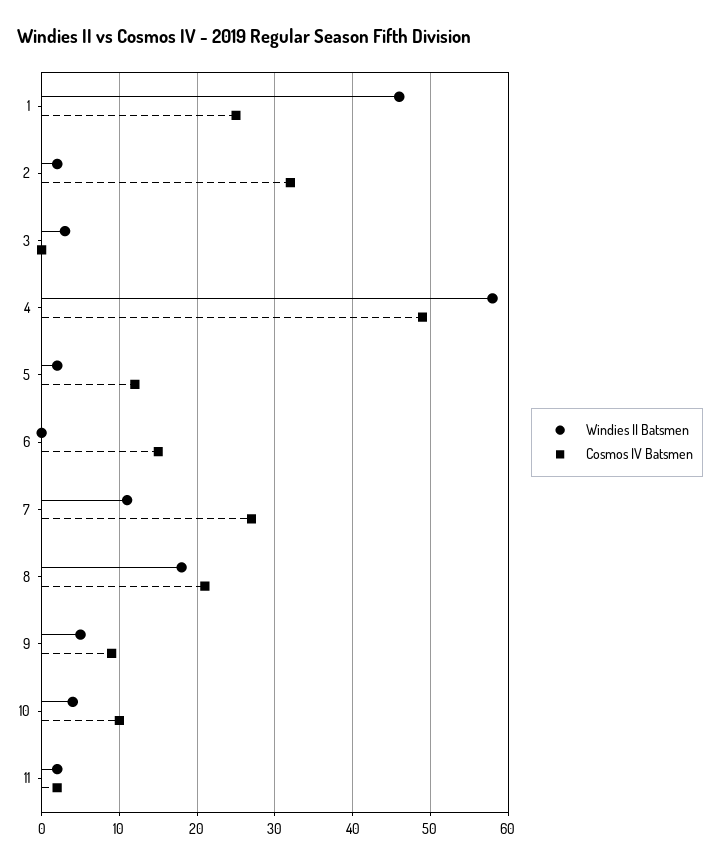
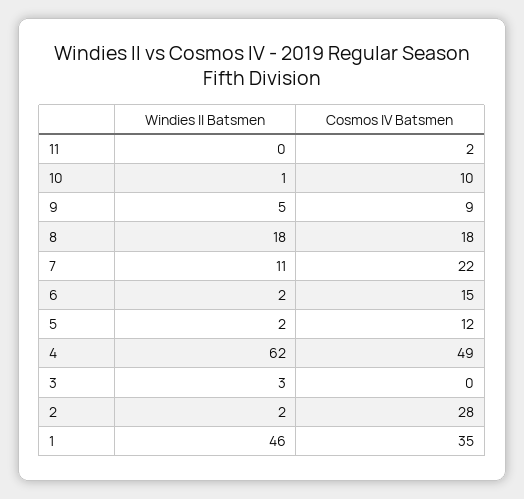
  {
    "Windies II Batsmen": {
      "1": 46,
      "2": 2,
      "3": 3,
-     "4": 58,
+     "4": 62,
      "5": 2,
-     "6": 0,
+     "6": 2,
      "7": 11,
      "8": 18,
      "9": 5,
-     "10": 4,
+     "10": 1,
-     "11": 2
+     "11": 0
    },
    "Cosmos IV Batsmen": {
-     "1": 25,
+     "1": 35,
-     "2": 32,
+     "2": 28,
      "3": 0,
      "4": 49,
      "5": 12,
      "6": 15,
-     "7": 27,
+     "7": 22,
-     "8": 21,
+     "8": 18,
      "9": 9,
      "10": 10,
      "11": 2
    }
  }

